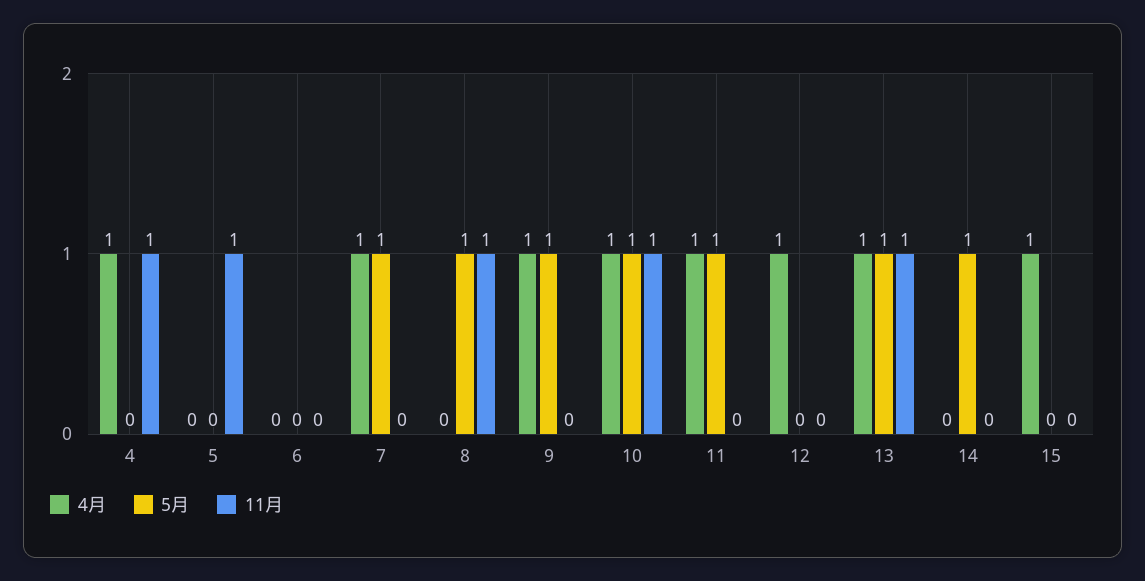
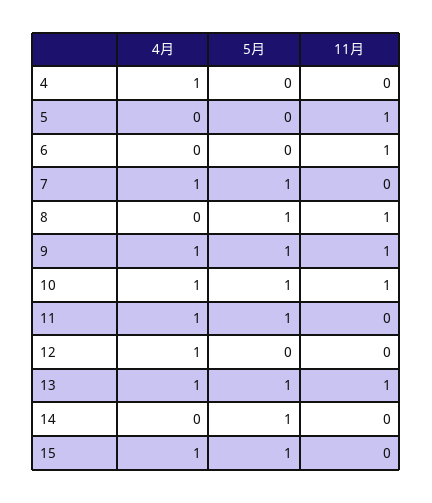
  {
    "4月": {
      "4": 1,
      "5": 0,
      "6": 0,
      "7": 1,
      "8": 0,
      "9": 1,
      "10": 1,
      "11": 1,
      "12": 1,
      "13": 1,
      "14": 0,
      "15": 1
    },
    "5月": {
      "4": 0,
      "5": 0,
      "6": 0,
      "7": 1,
      "8": 1,
      "9": 1,
      "10": 1,
      "11": 1,
      "12": 0,
      "13": 1,
      "14": 1,
-     "15": 0
+     "15": 1
    },
    "11月": {
-     "4": 1,
+     "4": 0,
      "5": 1,
-     "6": 0,
+     "6": 1,
      "7": 0,
      "8": 1,
-     "9": 0,
+     "9": 1,
      "10": 1,
      "11": 0,
      "12": 0,
      "13": 1,
      "14": 0,
      "15": 0
    }
  }

